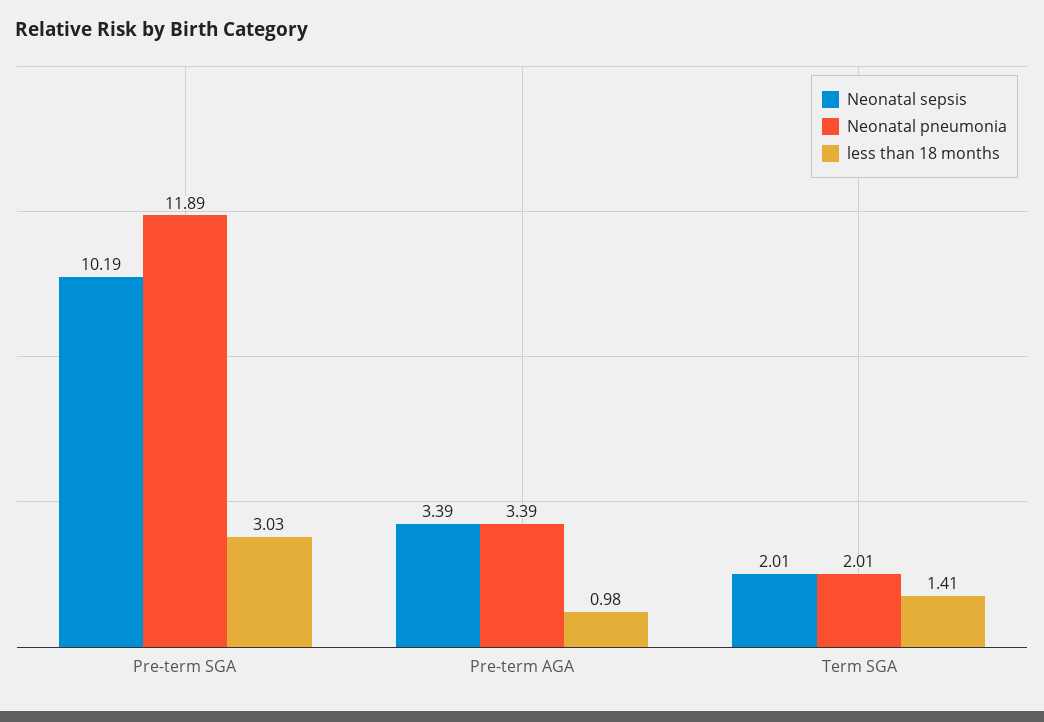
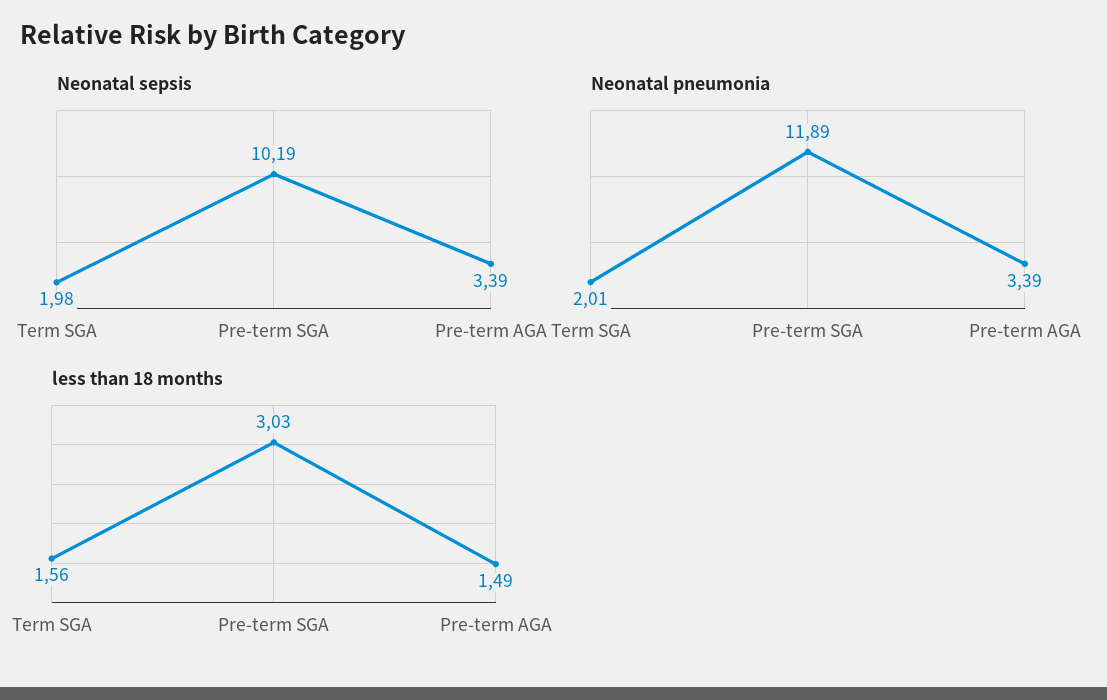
  {
    "Neonatal sepsis": {
      "Pre-term SGA": 10.19,
      "Pre-term AGA": 3.39,
-     "Term SGA": 2.01
+     "Term SGA": 1.98
    },
    "Neonatal pneumonia": {
      "Pre-term SGA": 11.89,
      "Pre-term AGA": 3.39,
      "Term SGA": 2.01
    },
    "less than 18 months": {
      "Pre-term SGA": 3.03,
-     "Pre-term AGA": 0.98,
+     "Pre-term AGA": 1.49,
-     "Term SGA": 1.41
+     "Term SGA": 1.56
    }
  }

